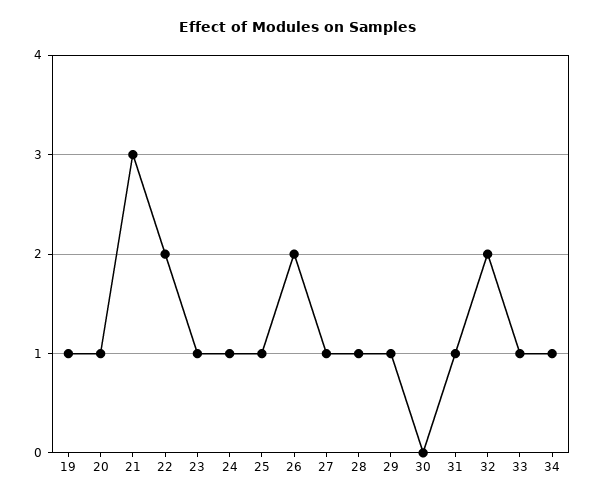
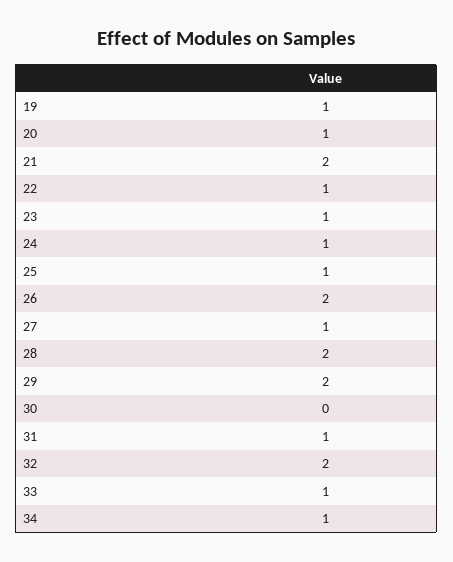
  {
    "19": 1,
    "20": 1,
-   "21": 3,
+   "21": 2,
-   "22": 2,
+   "22": 1,
    "23": 1,
    "24": 1,
    "25": 1,
    "26": 2,
    "27": 1,
-   "28": 1,
+   "28": 2,
-   "29": 1,
+   "29": 2,
    "30": 0,
    "31": 1,
    "32": 2,
    "33": 1,
    "34": 1
  }

